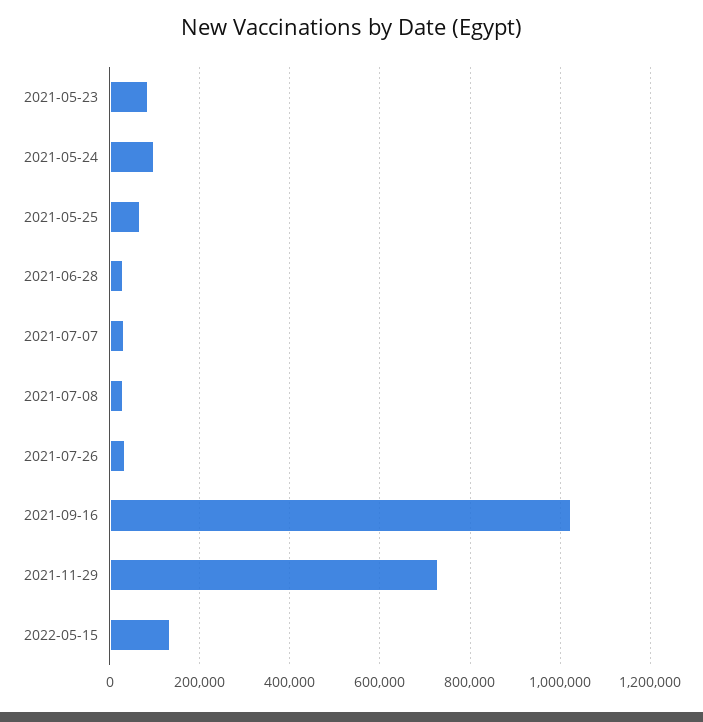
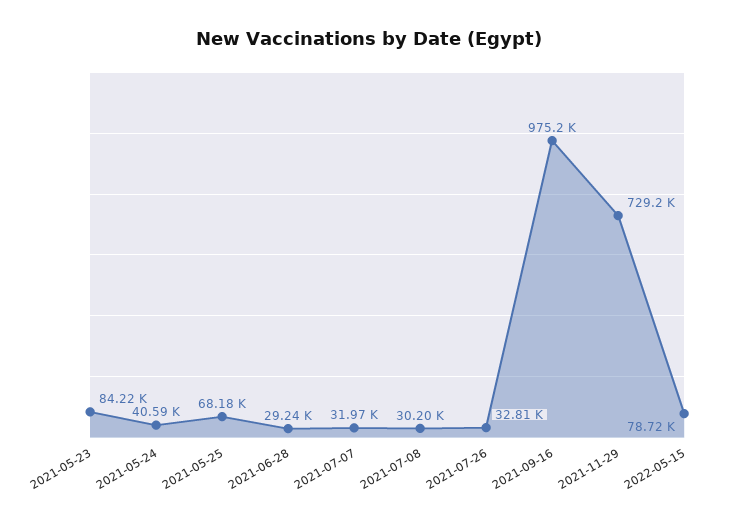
  {
    "2021-05-23": 84220,
-   "2021-05-24": 100000,
+   "2021-05-24": 40590,
    "2021-05-25": 68180,
    "2021-06-28": 29240,
    "2021-07-07": 31970,
    "2021-07-08": 30200,
    "2021-07-26": 32810,
-   "2021-09-16": 1020000,
+   "2021-09-16": 975200,
    "2021-11-29": 729200,
-   "2022-05-15": 140000
+   "2022-05-15": 78720
  }

